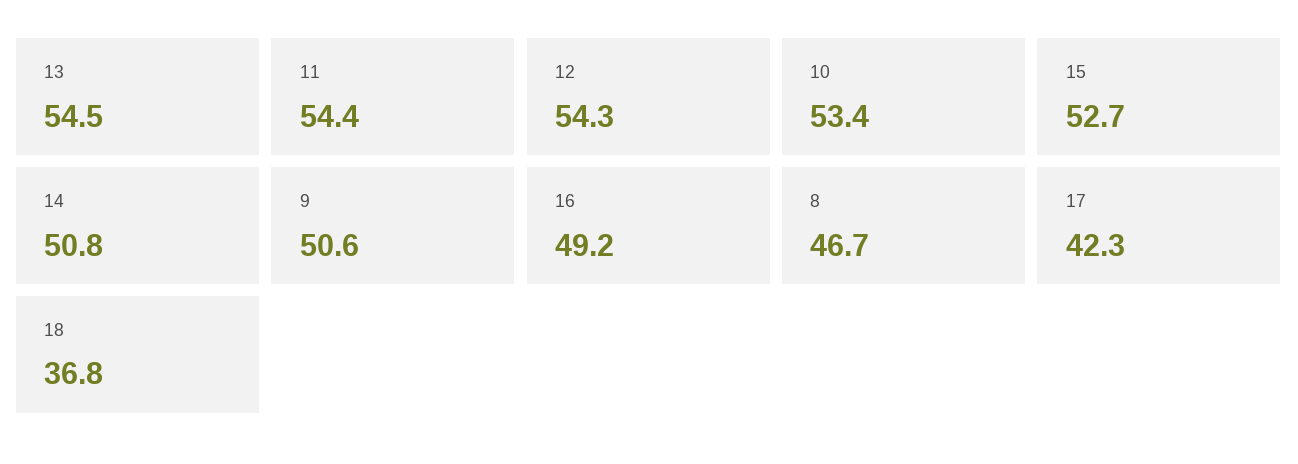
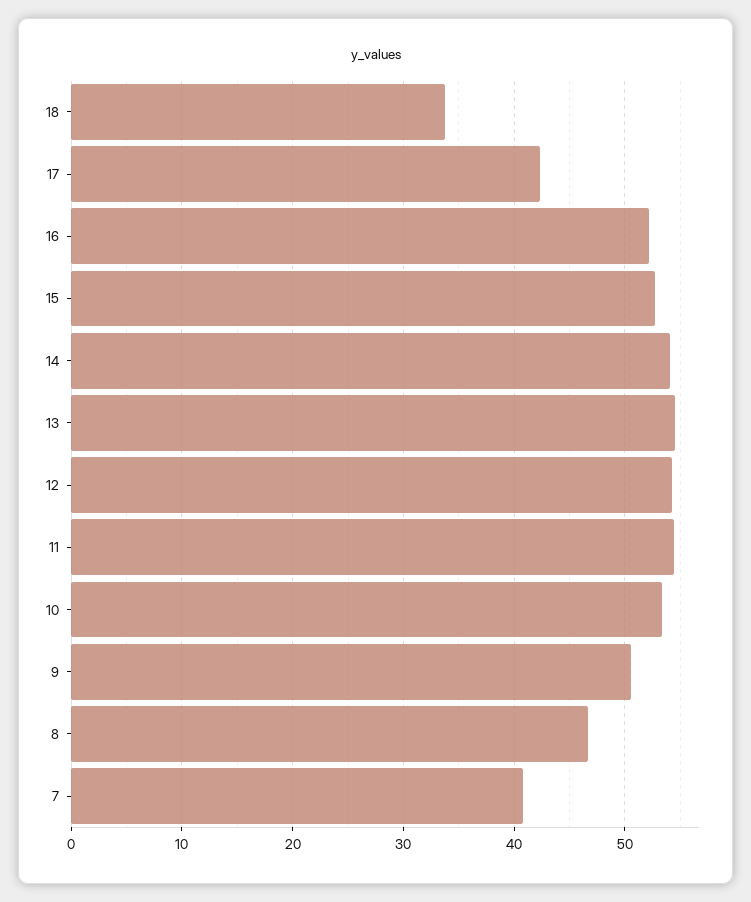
  {
    "13": 54.5,
    "11": 54.4,
    "12": 54.3,
    "10": 53.4,
    "15": 52.7,
-   "14": 50.8,
+   "14": 54,
    "9": 50.6,
-   "16": 49.2,
+   "16": 52,
    "8": 46.7,
    "17": 42.3,
-   "18": 36.8
+   "18": 34,
+   "7": 41
  }

